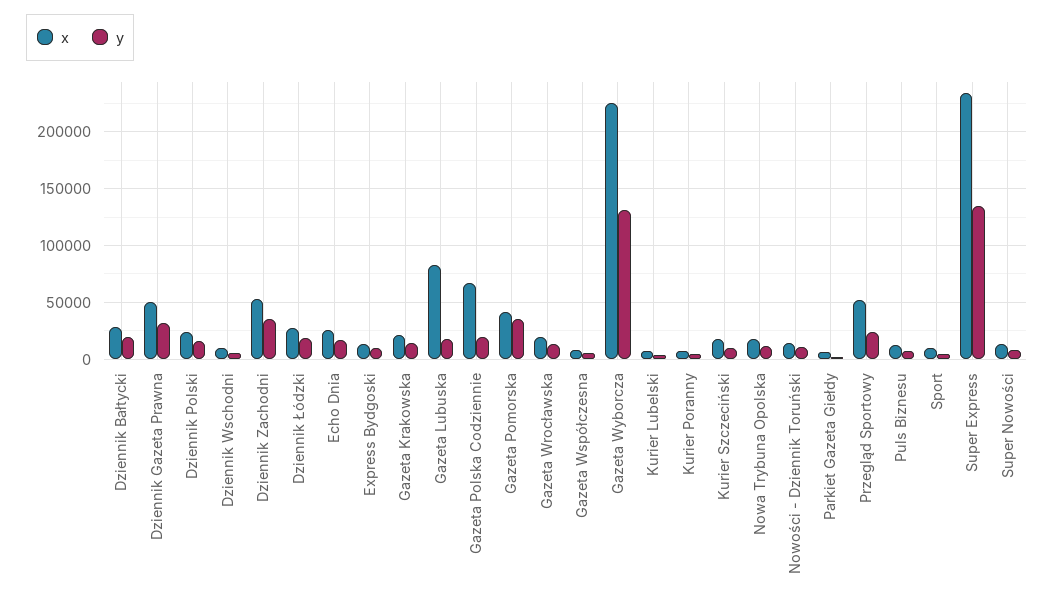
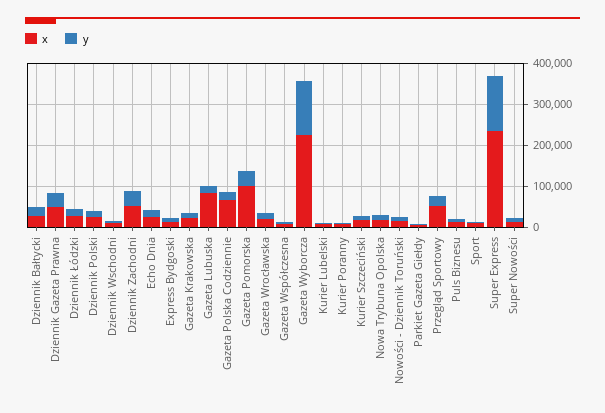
  {
    "x": {
      "Dziennik Bałtycki": 30000,
      "Dziennik Gazeta Prawna": 50000,
      "Dziennik Polski": 20000,
      "Dziennik Wschodni": 10000,
      "Dziennik Zachodni": 50000,
      "Dziennik Łódzki": 30000,
      "Echo Dnia": 30000,
      "Express Bydgoski": 10000,
      "Gazeta Krakowska": 20000,
      "Gazeta Lubuska": 80000,
      "Gazeta Polska Codziennie": 70000,
-     "Gazeta Pomorska": 40000,
+     "Gazeta Pomorska": 100000,
      "Gazeta Wrocławska": 20000,
      "Gazeta Współczesna": 10000,
      "Gazeta Wyborcza": 230000,
      "Kurier Lubelski": 10000,
      "Kurier Poranny": 10000,
      "Kurier Szczeciński": 20000,
      "Nowa Trybuna Opolska": 20000,
      "Nowości - Dziennik Toruński": 10000,
      "Parkiet Gazeta Giełdy": 10000,
      "Przegląd Sportowy": 50000,
      "Puls Biznesu": 10000,
      "Sport": 10000,
      "Super Express": 230000,
      "Super Nowości": 10000
    },
    "y": {
      "Dziennik Bałtycki": 20000,
      "Dziennik Gazeta Prawna": 30000,
      "Dziennik Polski": 20000,
      "Dziennik Wschodni": 10000,
      "Dziennik Zachodni": 40000,
      "Dziennik Łódzki": 20000,
      "Echo Dnia": 20000,
      "Express Bydgoski": 10000,
      "Gazeta Krakowska": 10000,
      "Gazeta Lubuska": 20000,
      "Gazeta Polska Codziennie": 20000,
      "Gazeta Pomorska": 40000,
      "Gazeta Wrocławska": 10000,
      "Gazeta Współczesna": 10000,
      "Gazeta Wyborcza": 130000,
      "Kurier Lubelski": 0,
      "Kurier Poranny": 0,
      "Kurier Szczeciński": 10000,
      "Nowa Trybuna Opolska": 10000,
      "Nowości - Dziennik Toruński": 10000,
      "Parkiet Gazeta Giełdy": 0,
      "Przegląd Sportowy": 20000,
      "Puls Biznesu": 10000,
      "Sport": 0,
      "Super Express": 140000,
      "Super Nowości": 10000
    }
  }

